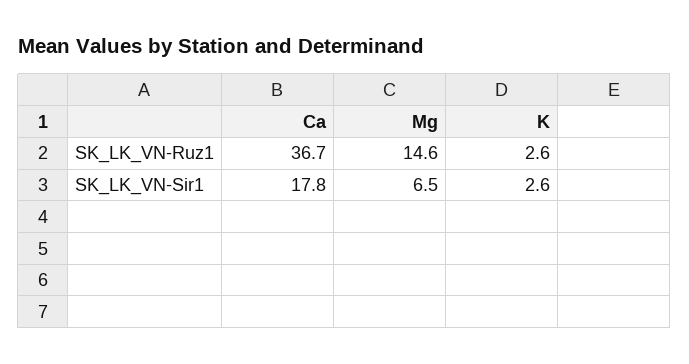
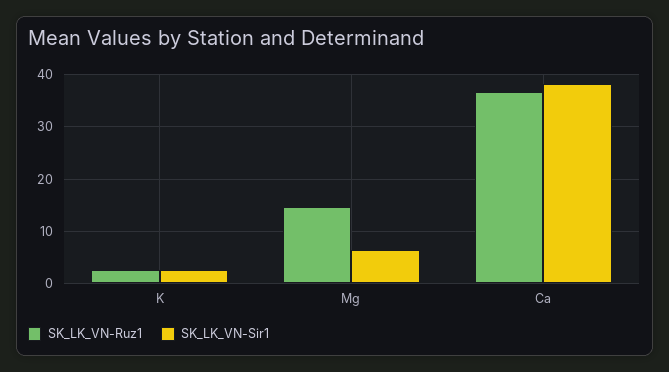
  {
    "SK_LK_VN-Ruz1": {
      "Ca": 36.7,
      "Mg": 14.6,
      "K": 2.6
    },
    "SK_LK_VN-Sir1": {
-     "Ca": 17.8,
+     "Ca": 38,
      "Mg": 6.5,
      "K": 2.6
    }
  }

